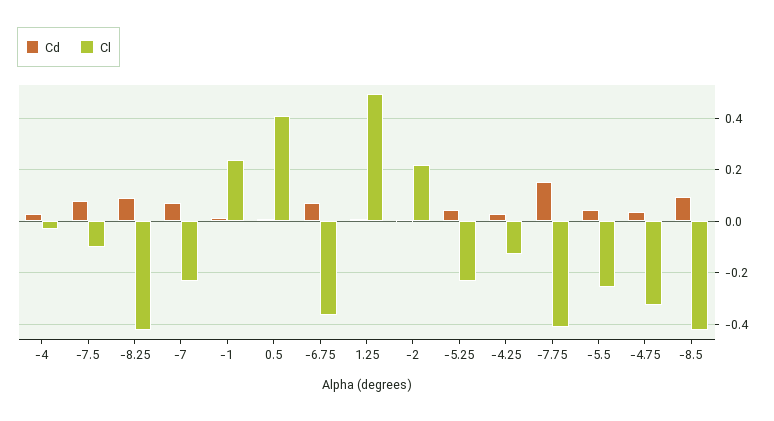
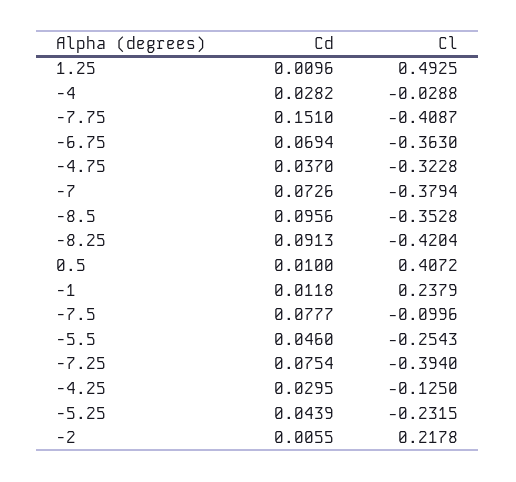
  {
    "Cd": {
      "-4": 0.0282,
      "-7.5": 0.0777,
      "-8.25": 0.0913,
      "-7": 0.0726,
      "-1": 0.0118,
      "0.5": 0.01,
      "-6.75": 0.0694,
      "1.25": 0.0096,
      "-2": 0.0055,
      "-5.25": 0.0439,
      "-4.25": 0.0295,
      "-7.75": 0.151,
      "-5.5": 0.046,
      "-4.75": 0.037,
-     "-8.5": 0.0956
+     "-8.5": 0.0956,
+     "-7.25": 0.0754
    },
    "Cl": {
      "-4": -0.0288,
      "-7.5": -0.0996,
      "-8.25": -0.4204,
-     "-7": -0.225,
+     "-7": -0.3794,
      "-1": 0.2379,
      "0.5": 0.4072,
      "-6.75": -0.363,
      "1.25": 0.4925,
      "-2": 0.2178,
      "-5.25": -0.2315,
      "-4.25": -0.125,
      "-7.75": -0.4087,
      "-5.5": -0.2543,
      "-4.75": -0.3228,
-     "-8.5": -0.425
+     "-8.5": -0.3528,
+     "-7.25": -0.394
    }
  }

